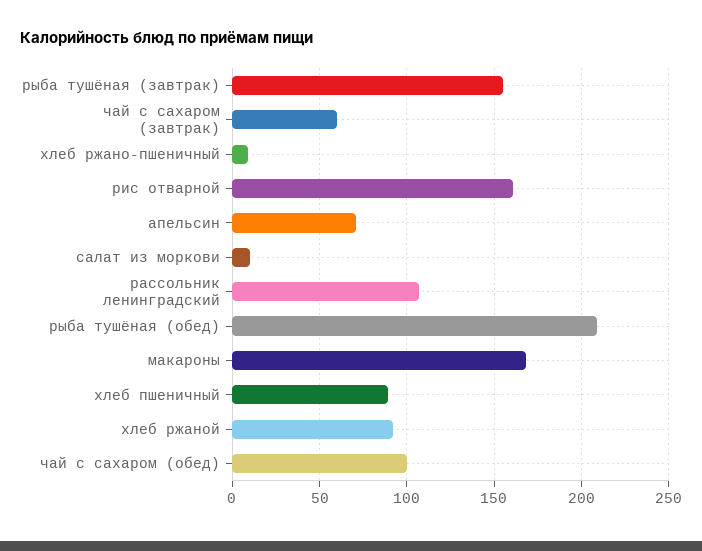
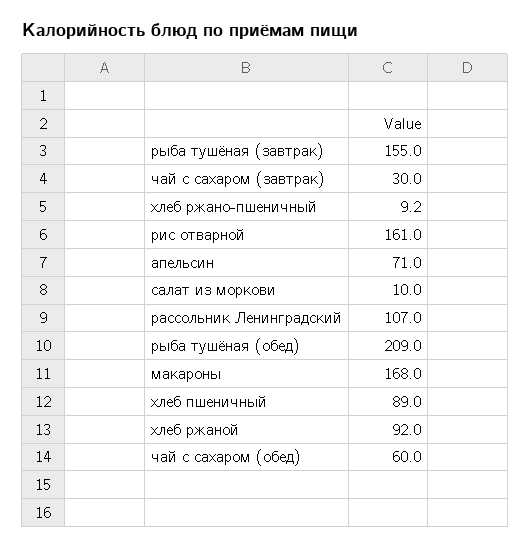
  {
    "рыба тушёная (завтрак)": 155,
-   "чай с сахаром (завтрак)": 60,
+   "чай с сахаром (завтрак)": 30,
    "хлеб ржано-пшеничный": 9.2,
    "рис отварной": 161,
    "апельсин": 71,
    "салат из моркови": 10,
    "рассольник ленинградский": 107,
    "рыба тушёная (обед)": 209,
    "макароны": 168,
    "хлеб пшеничный": 89,
    "хлеб ржаной": 92,
-   "чай с сахаром (обед)": 100
+   "чай с сахаром (обед)": 60
  }

